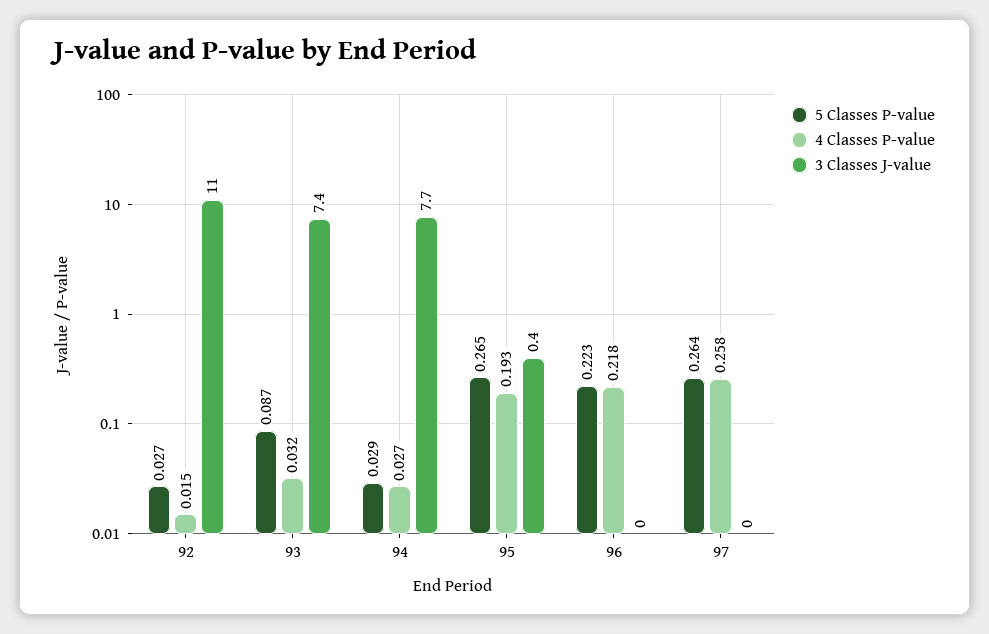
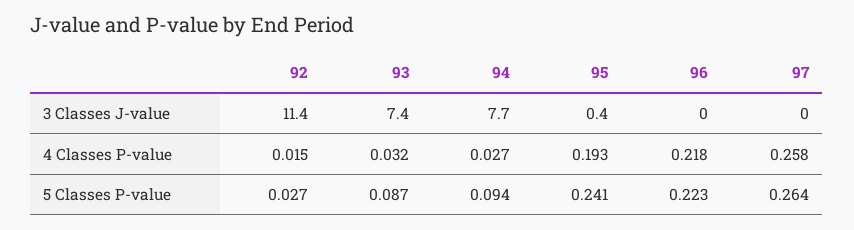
  {
    "5 Classes P-value": {
      "92": 0.027,
      "93": 0.087,
-     "94": 0.029,
+     "94": 0.094,
-     "95": 0.265,
+     "95": 0.241,
      "96": 0.223,
      "97": 0.264
    },
    "4 Classes P-value": {
      "92": 0.015,
      "93": 0.032,
      "94": 0.027,
      "95": 0.193,
      "96": 0.218,
      "97": 0.258
    },
    "3 Classes J-value": {
-     "92": 11,
+     "92": 11.4,
      "93": 7.4,
      "94": 7.7,
      "95": 0.4,
      "96": 0,
      "97": 0
    }
  }

